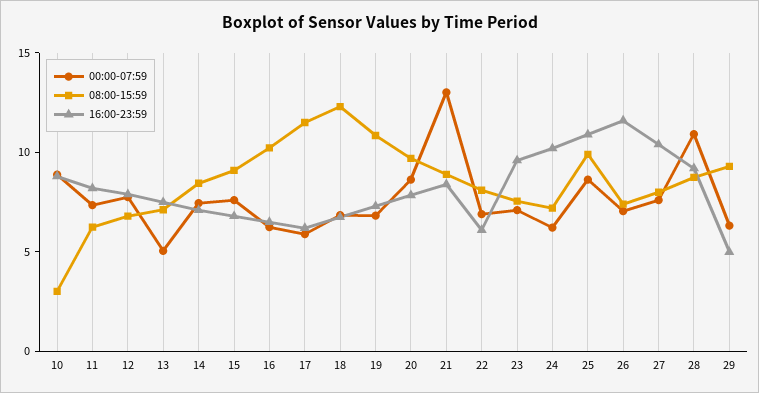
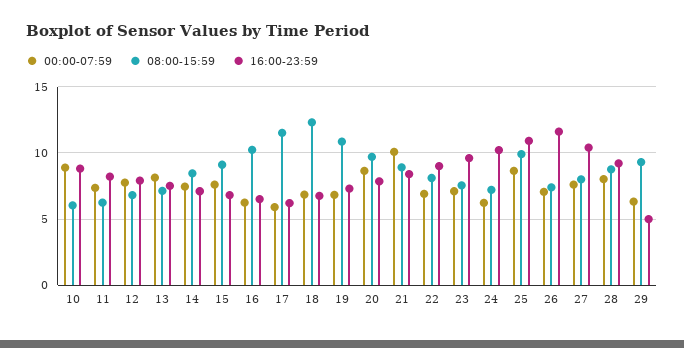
  {
    "00:00-07:59": {
      "10": 9,
      "11": 7.5,
      "12": 8,
-     "13": 5,
+     "13": 8,
      "14": 7.5,
      "15": 7.5,
      "16": 6.5,
      "17": 6,
      "18": 7,
      "19": 7,
      "20": 8.5,
-     "21": 13,
+     "21": 10,
      "22": 7,
      "23": 7,
      "24": 6,
      "25": 8.5,
      "26": 7,
      "27": 7.5,
-     "28": 11,
+     "28": 8,
      "29": 6.5
    },
    "08:00-15:59": {
-     "10": 3,
+     "10": 6,
      "11": 6.5,
      "12": 7,
      "13": 7,
      "14": 8.5,
      "15": 9,
      "16": 10,
      "17": 11.5,
      "18": 12.5,
      "19": 11,
      "20": 9.5,
      "21": 9,
      "22": 8,
      "23": 7.5,
      "24": 7,
      "25": 10,
      "26": 7.5,
      "27": 8,
      "28": 9,
      "29": 9.5
    },
    "16:00-23:59": {
      "10": 9,
      "11": 8,
      "12": 8,
      "13": 7.5,
      "14": 7,
      "15": 7,
      "16": 6.5,
      "17": 6,
      "18": 7,
      "19": 7.5,
      "20": 8,
      "21": 8.5,
-     "22": 6,
+     "22": 9,
      "23": 9.5,
      "24": 10,
      "25": 11,
      "26": 11.5,
      "27": 10.5,
      "28": 9,
      "29": 5
    }
  }

